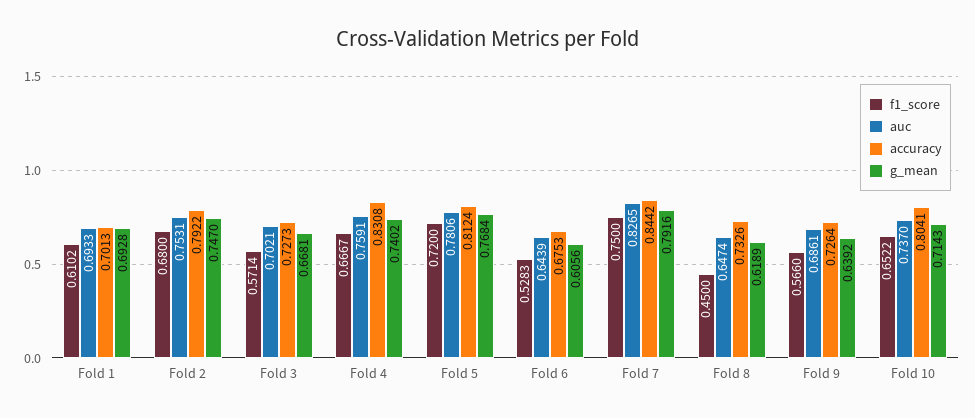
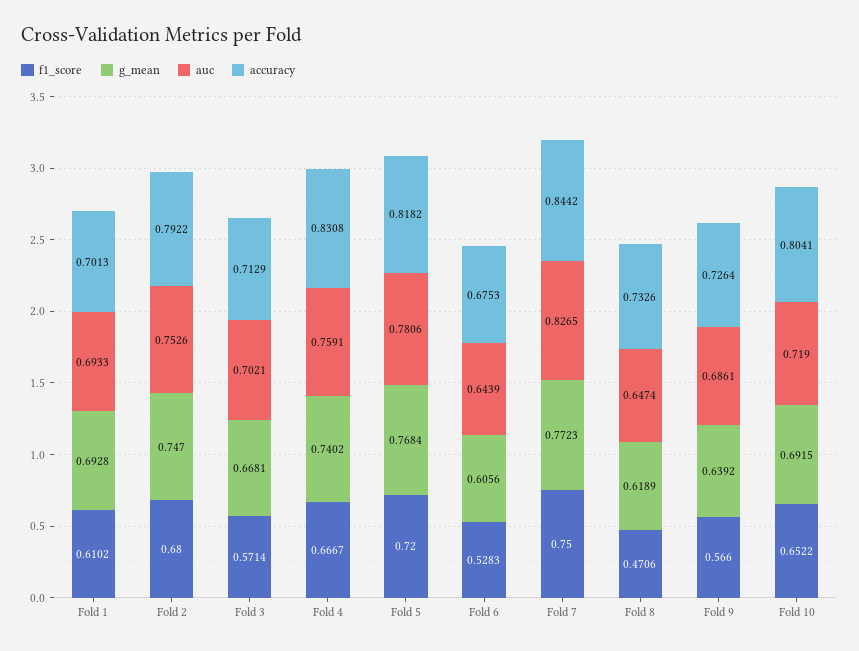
  {
    "f1_score": {
      "Fold 1": 0.6102,
      "Fold 2": 0.68,
      "Fold 3": 0.5714,
      "Fold 4": 0.6667,
      "Fold 5": 0.72,
      "Fold 6": 0.5283,
      "Fold 7": 0.75,
-     "Fold 8": 0.45,
+     "Fold 8": 0.4706,
      "Fold 9": 0.566,
      "Fold 10": 0.6522
    },
    "auc": {
      "Fold 1": 0.6933,
-     "Fold 2": 0.7531,
+     "Fold 2": 0.7526,
      "Fold 3": 0.7021,
      "Fold 4": 0.7591,
      "Fold 5": 0.7806,
      "Fold 6": 0.6439,
      "Fold 7": 0.8265,
      "Fold 8": 0.6474,
      "Fold 9": 0.6861,
-     "Fold 10": 0.737
+     "Fold 10": 0.719
    },
    "accuracy": {
      "Fold 1": 0.7013,
      "Fold 2": 0.7922,
-     "Fold 3": 0.7273,
+     "Fold 3": 0.7129,
      "Fold 4": 0.8308,
-     "Fold 5": 0.8124,
+     "Fold 5": 0.8182,
      "Fold 6": 0.6753,
      "Fold 7": 0.8442,
      "Fold 8": 0.7326,
      "Fold 9": 0.7264,
      "Fold 10": 0.8041
    },
    "g_mean": {
      "Fold 1": 0.6928,
      "Fold 2": 0.747,
      "Fold 3": 0.6681,
      "Fold 4": 0.7402,
      "Fold 5": 0.7684,
      "Fold 6": 0.6056,
-     "Fold 7": 0.7916,
+     "Fold 7": 0.7723,
      "Fold 8": 0.6189,
      "Fold 9": 0.6392,
-     "Fold 10": 0.7143
+     "Fold 10": 0.6915
    }
  }

